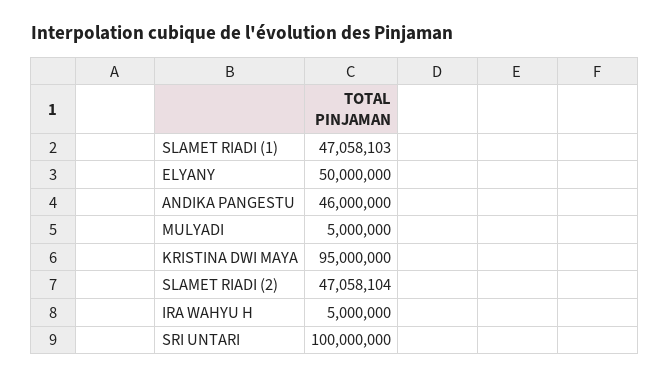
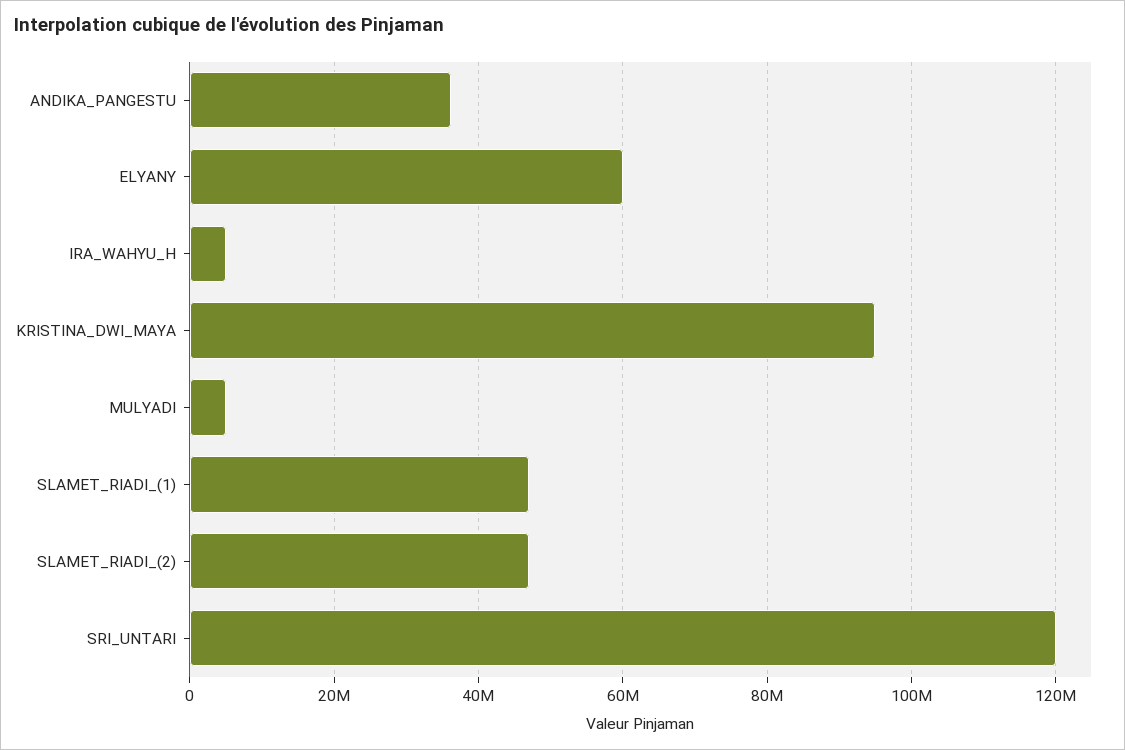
  {
    "SLAMET RIADI (1)": 47058103,
-   "ELYANY": 50000000,
+   "ELYANY": 60000000,
-   "ANDIKA PANGESTU": 46000000,
+   "ANDIKA PANGESTU": 36000000,
    "MULYADI": 5000000,
    "KRISTINA DWI MAYA": 95000000,
    "SLAMET RIADI (2)": 47058104,
    "IRA WAHYU H": 5000000,
-   "SRI UNTARI": 100000000
+   "SRI UNTARI": 120000000
  }

